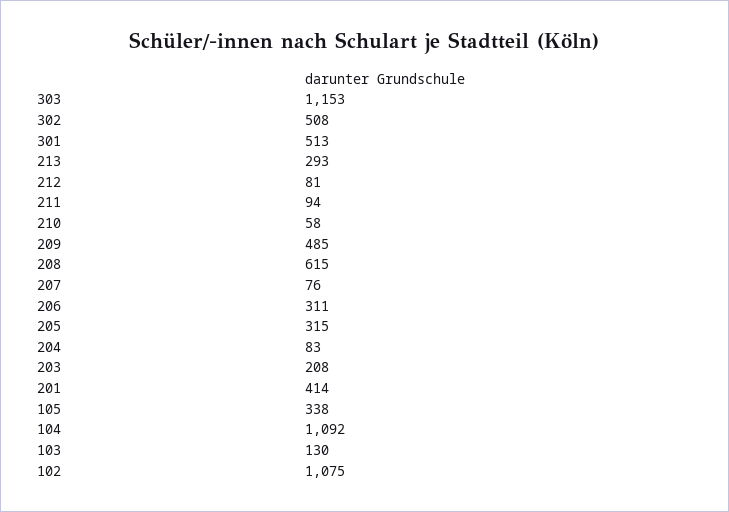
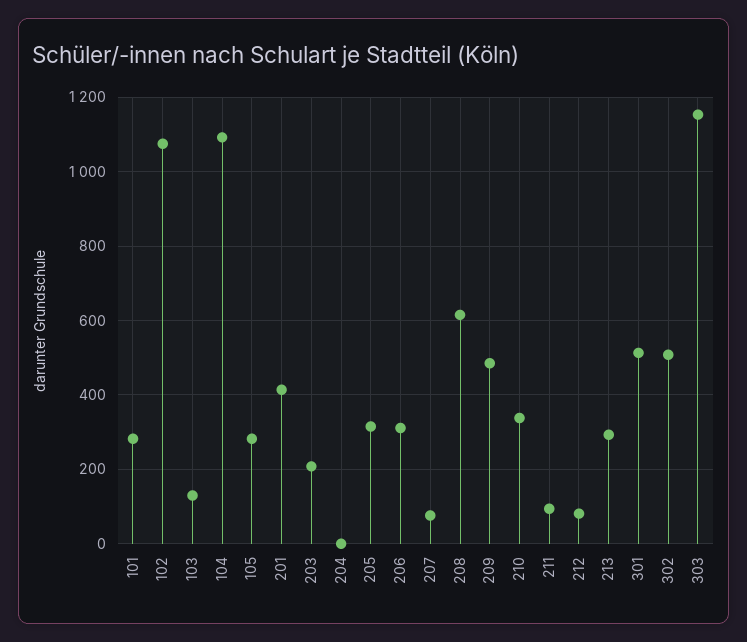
  {
    "303": 1153,
    "302": 508,
    "301": 513,
    "213": 293,
    "212": 81,
    "211": 94,
-   "210": 58,
+   "210": 340,
    "209": 485,
    "208": 615,
    "207": 76,
    "206": 311,
    "205": 315,
-   "204": 83,
+   "204": 0,
    "203": 208,
    "201": 414,
-   "105": 338,
+   "105": 280,
    "104": 1092,
    "103": 130,
-   "102": 1075
+   "102": 1075,
+   "101": 280
  }

